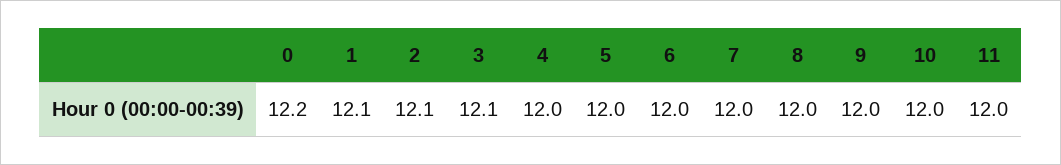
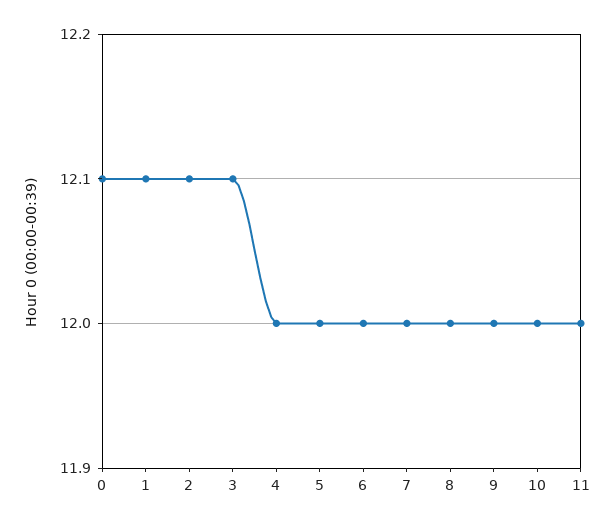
  {
-   "0": 12.2,
+   "0": 12.1,
    "1": 12.1,
    "2": 12.1,
    "3": 12.1,
    "4": 12,
    "5": 12,
    "6": 12,
    "7": 12,
    "8": 12,
    "9": 12,
    "10": 12,
    "11": 12
  }

